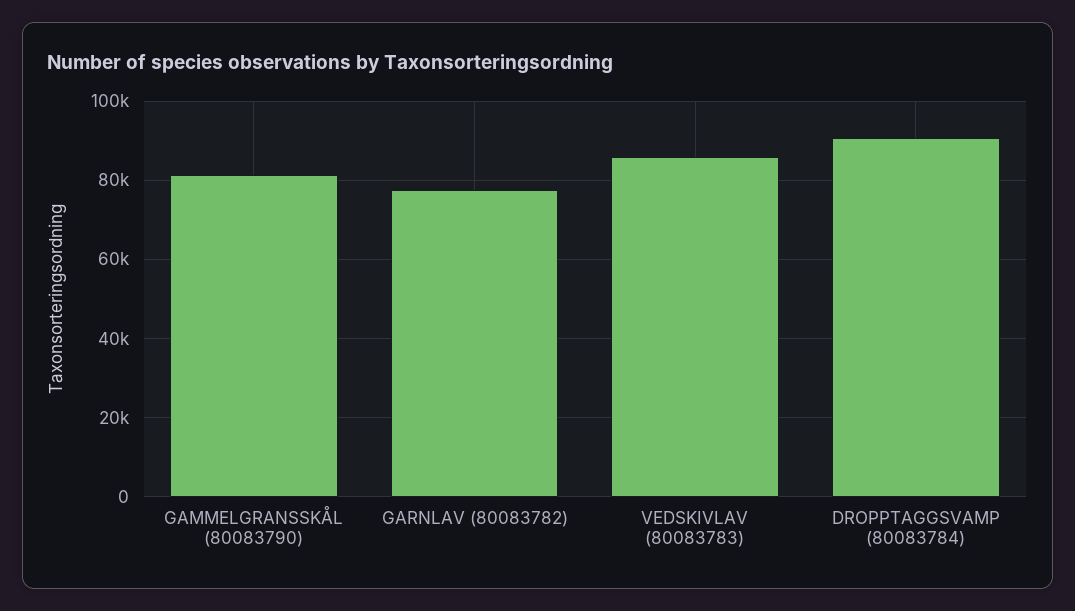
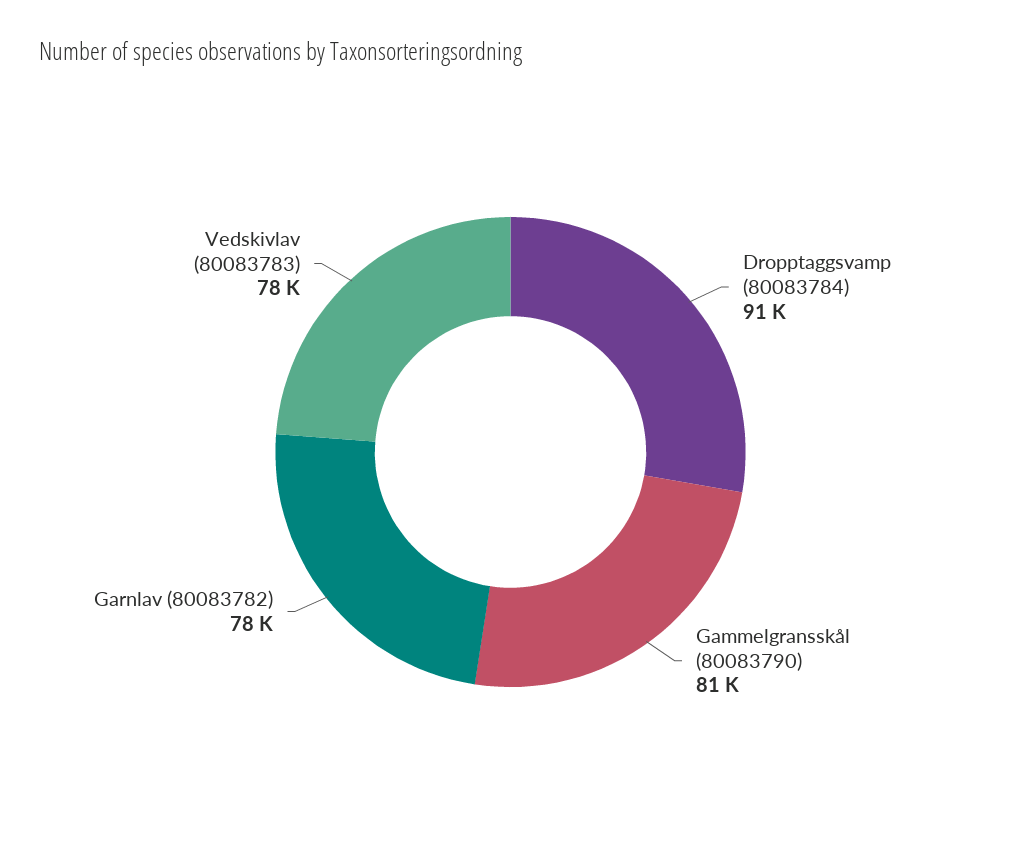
  {
    "GAMMELGRANSSKÅL (80083790)": 81000,
    "GARNLAV (80083782)": 78000,
-   "VEDSKIVLAV (80083783)": 86000,
+   "VEDSKIVLAV (80083783)": 78000,
    "DROPPTAGGSVAMP (80083784)": 91000
  }

